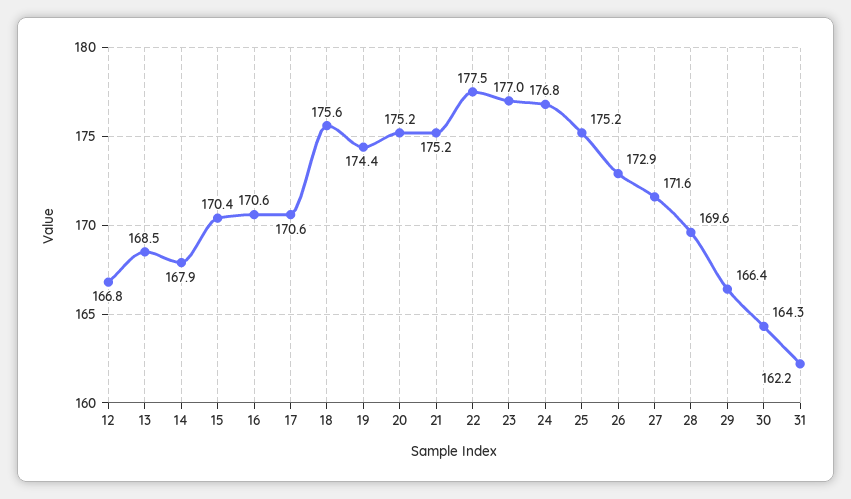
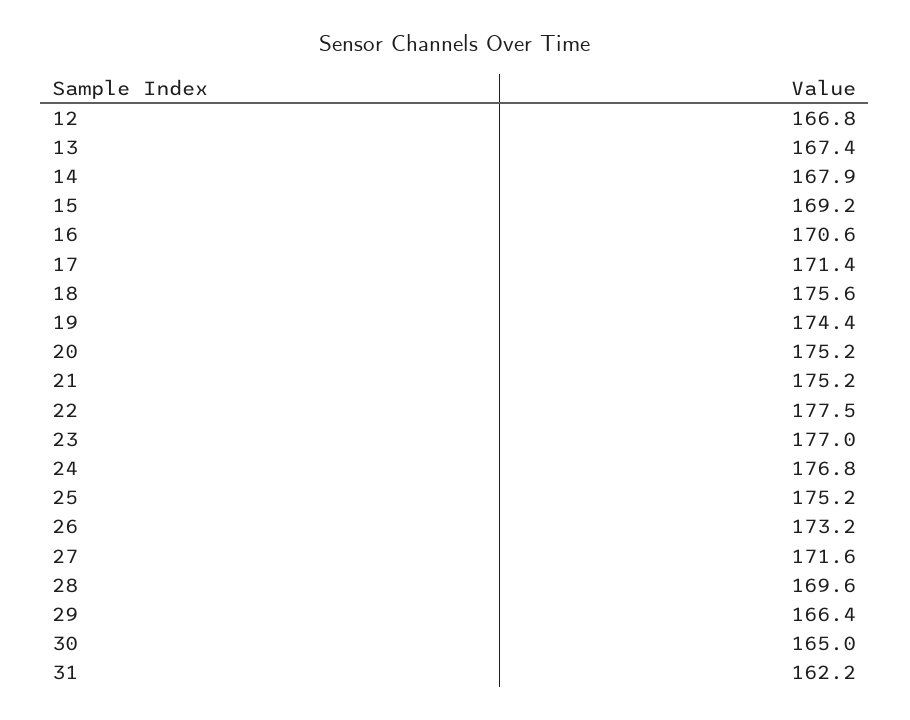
  {
    "12": 166.8,
-   "13": 168.5,
+   "13": 167.4,
    "14": 167.9,
-   "15": 170.4,
+   "15": 169.2,
    "16": 170.6,
-   "17": 170.6,
+   "17": 171.4,
    "18": 175.6,
    "19": 174.4,
    "20": 175.2,
    "21": 175.2,
    "22": 177.5,
    "23": 177,
    "24": 176.8,
    "25": 175.2,
-   "26": 172.9,
+   "26": 173.2,
    "27": 171.6,
    "28": 169.6,
    "29": 166.4,
-   "30": 164.3,
+   "30": 165,
    "31": 162.2
  }

